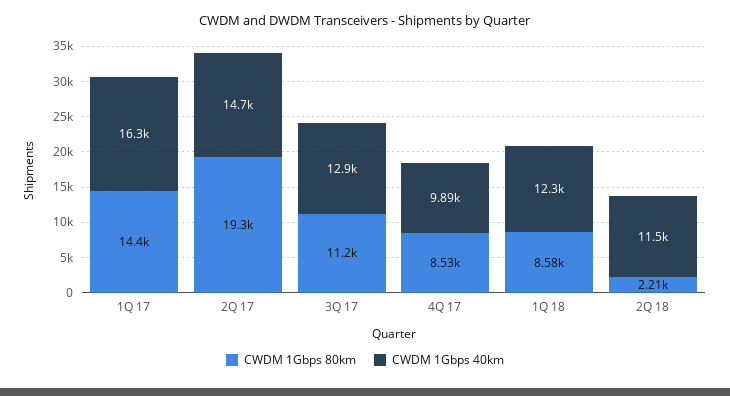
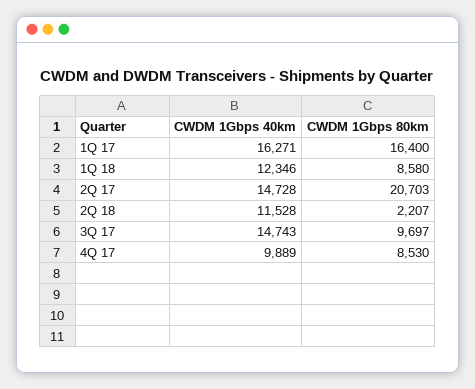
  {
    "CWDM 1Gbps 80km": {
-     "1Q 17": 14400,
+     "1Q 17": 16400,
-     "2Q 17": 19300,
+     "2Q 17": 20703,
-     "3Q 17": 11200,
+     "3Q 17": 9697,
      "4Q 17": 8530,
      "1Q 18": 8580,
      "2Q 18": 2207
    },
    "CWDM 1Gbps 40km": {
      "1Q 17": 16271,
      "2Q 17": 14728,
-     "3Q 17": 12900,
+     "3Q 17": 14743,
      "4Q 17": 9889,
      "1Q 18": 12346,
      "2Q 18": 11528
    }
  }

